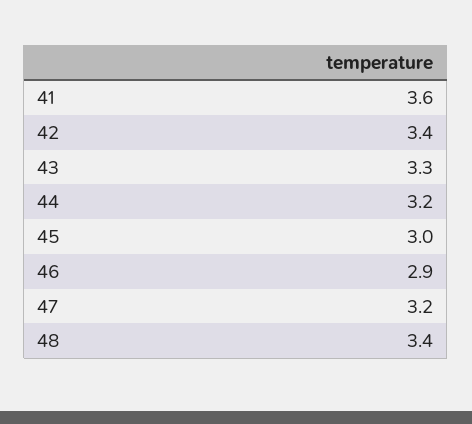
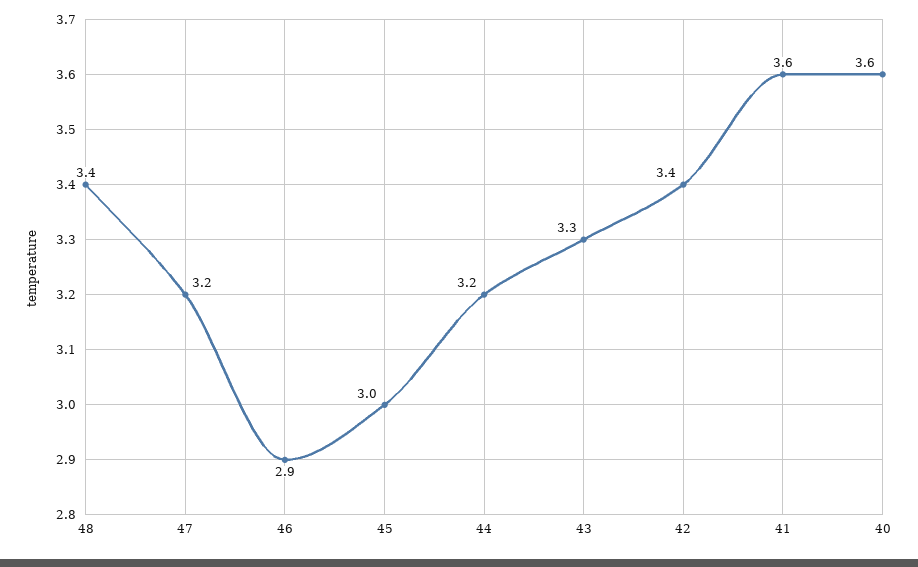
  {
    "41": 3.6,
    "42": 3.4,
    "43": 3.3,
    "44": 3.2,
    "45": 3,
    "46": 2.9,
    "47": 3.2,
-   "48": 3.4
+   "48": 3.4,
+   "40": 3.6
  }

